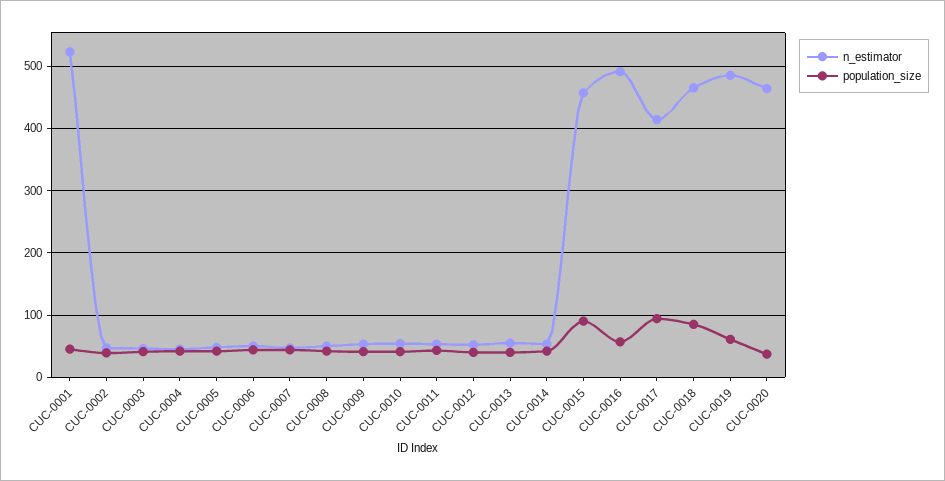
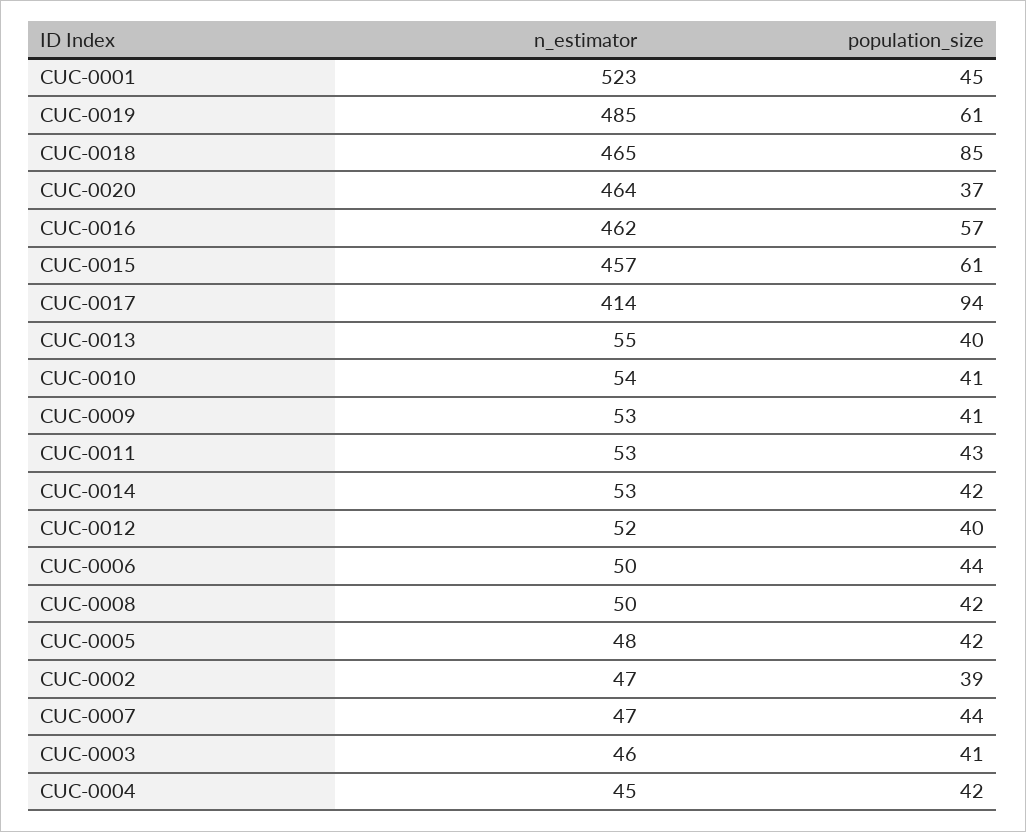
  {
    "n_estimator": {
      "CUC-0001": 523,
      "CUC-0002": 47,
      "CUC-0003": 46,
      "CUC-0004": 45,
      "CUC-0005": 48,
      "CUC-0006": 50,
      "CUC-0007": 47,
      "CUC-0008": 50,
      "CUC-0009": 53,
      "CUC-0010": 54,
      "CUC-0011": 53,
      "CUC-0012": 52,
      "CUC-0013": 55,
      "CUC-0014": 53,
      "CUC-0015": 457,
-     "CUC-0016": 490,
+     "CUC-0016": 462,
      "CUC-0017": 414,
      "CUC-0018": 465,
      "CUC-0019": 485,
      "CUC-0020": 464
    },
    "population_size": {
      "CUC-0001": 45,
      "CUC-0002": 39,
      "CUC-0003": 41,
      "CUC-0004": 42,
      "CUC-0005": 42,
      "CUC-0006": 44,
      "CUC-0007": 44,
      "CUC-0008": 42,
      "CUC-0009": 41,
      "CUC-0010": 41,
      "CUC-0011": 43,
      "CUC-0012": 40,
      "CUC-0013": 40,
      "CUC-0014": 42,
-     "CUC-0015": 90,
+     "CUC-0015": 61,
      "CUC-0016": 57,
      "CUC-0017": 94,
      "CUC-0018": 85,
      "CUC-0019": 61,
      "CUC-0020": 37
    }
  }

